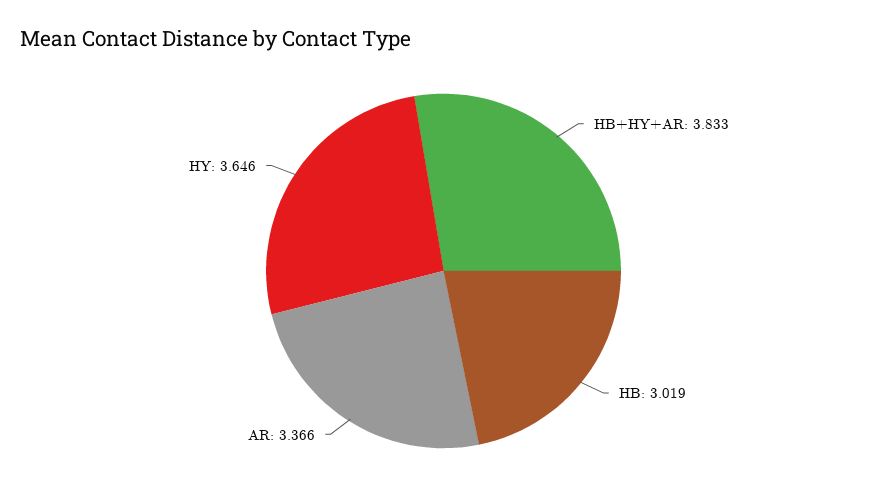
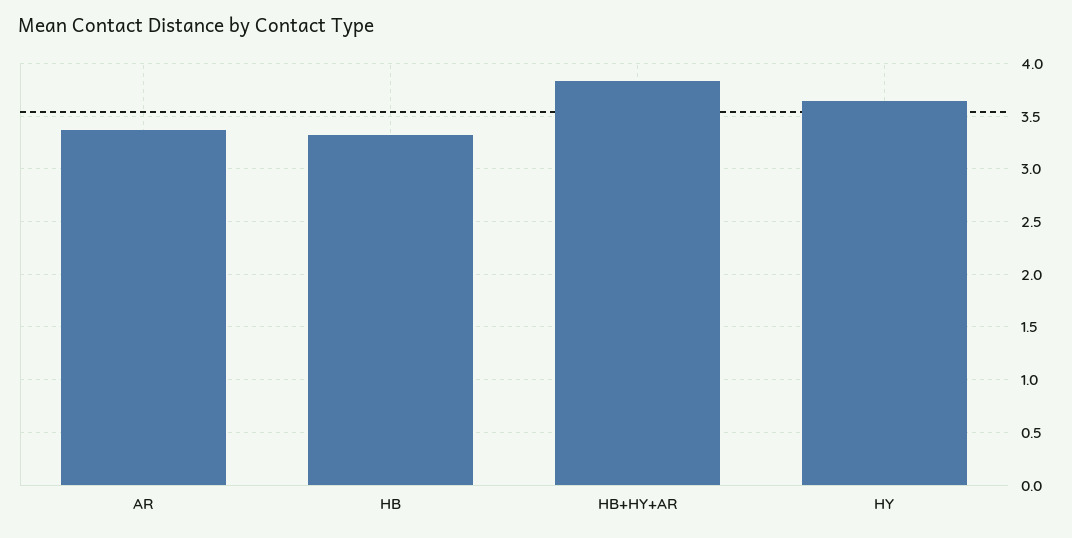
  {
    "HB+HY+AR": 3.833,
-   "HB": 3.019,
+   "HB": 3.3,
    "AR": 3.366,
    "HY": 3.646
  }

